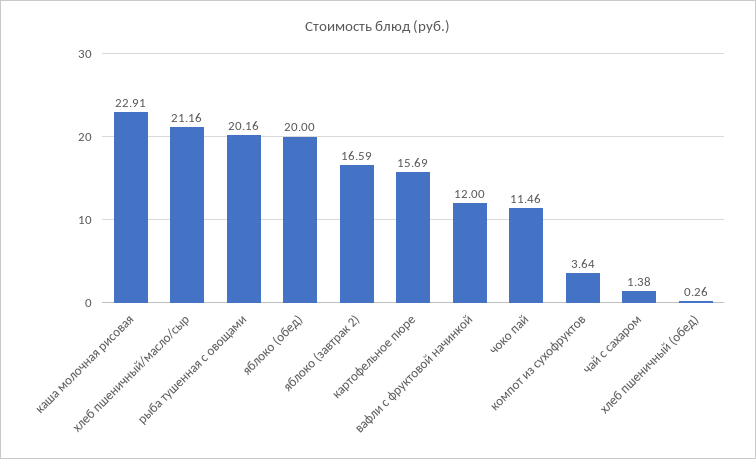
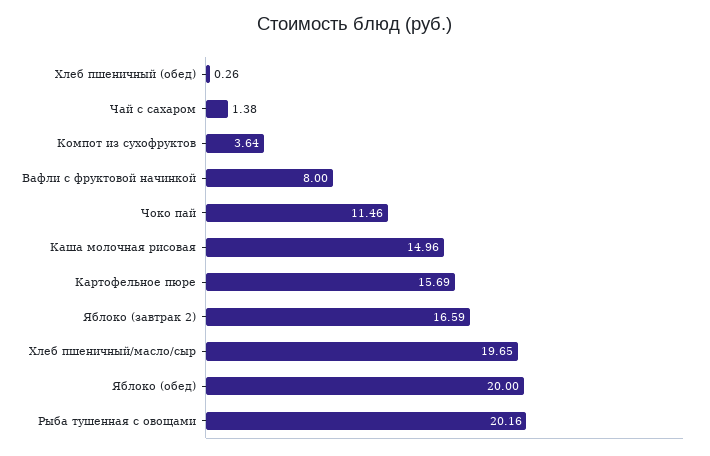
  {
-   "каша молочная рисовая": 22.91,
+   "каша молочная рисовая": 14.96,
-   "хлеб пшеничный/масло/сыр": 21.16,
+   "хлеб пшеничный/масло/сыр": 19.65,
    "рыба тушенная с овощами": 20.16,
    "яблоко (обед)": 20,
    "яблоко (завтрак 2)": 16.59,
    "картофельное пюре": 15.69,
-   "вафли с фруктовой начинкой": 12,
+   "вафли с фруктовой начинкой": 8,
    "чоко пай": 11.46,
    "компот из сухофруктов": 3.64,
    "чай с сахаром": 1.38,
    "хлеб пшеничный (обед)": 0.26
  }

